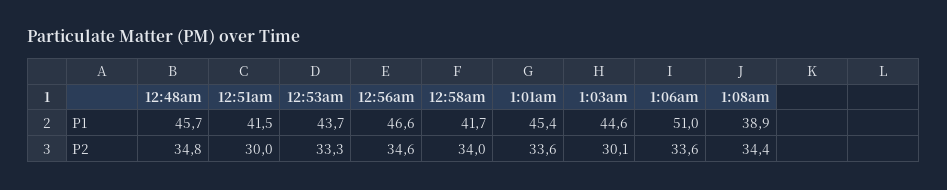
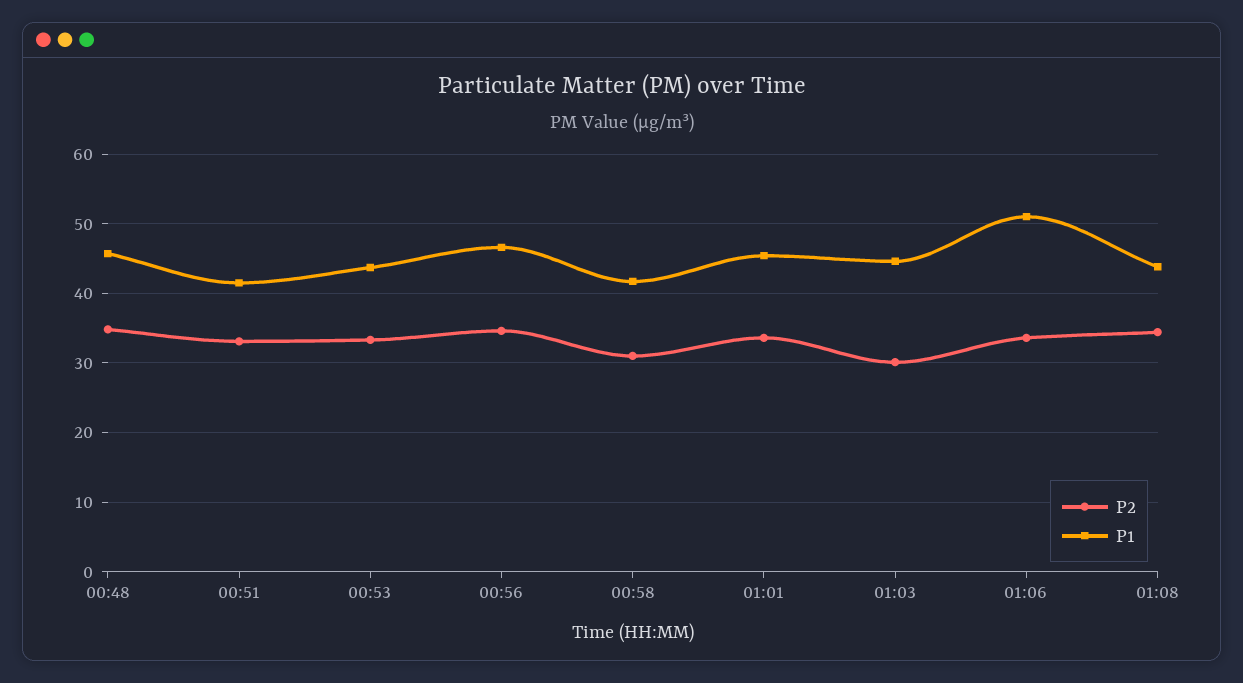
  {
    "P1": {
      "12:48am": 45.7,
      "12:51am": 41.5,
      "12:53am": 43.7,
      "12:56am": 46.6,
      "12:58am": 41.7,
      "1:01am": 45.4,
      "1:03am": 44.6,
      "1:06am": 51,
-     "1:08am": 38.9
+     "1:08am": 44
    },
    "P2": {
      "12:48am": 34.8,
-     "12:51am": 30,
+     "12:51am": 33,
      "12:53am": 33.3,
      "12:56am": 34.6,
-     "12:58am": 34,
+     "12:58am": 31,
      "1:01am": 33.6,
      "1:03am": 30.1,
      "1:06am": 33.6,
      "1:08am": 34.4
    }
  }

